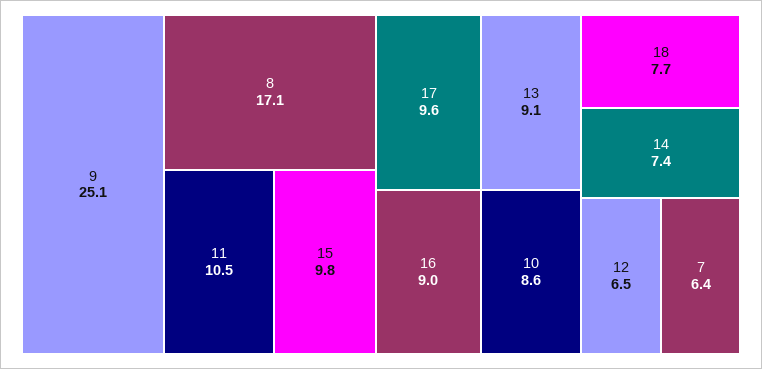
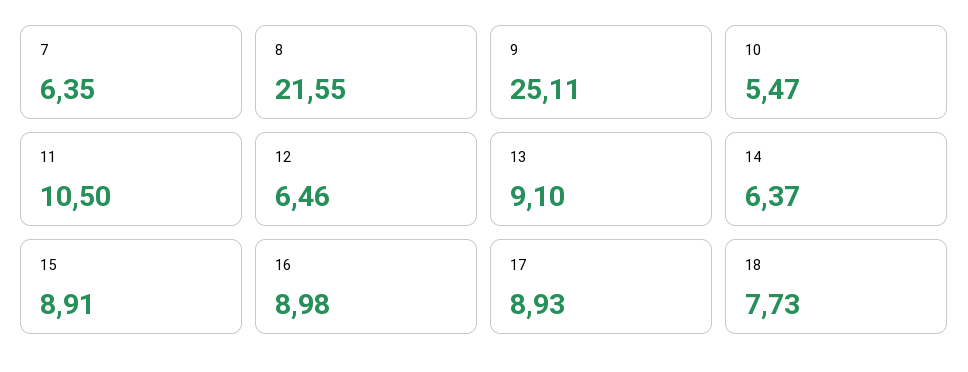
  {
    "9": 25.11,
-   "8": 17.1,
+   "8": 21.55,
    "11": 10.5,
-   "15": 9.8,
+   "15": 8.91,
-   "17": 9.6,
+   "17": 8.93,
    "13": 9.1,
    "16": 8.98,
-   "10": 8.6,
+   "10": 5.47,
    "18": 7.73,
-   "14": 7.4,
+   "14": 6.37,
    "12": 6.46,
    "7": 6.35
  }

